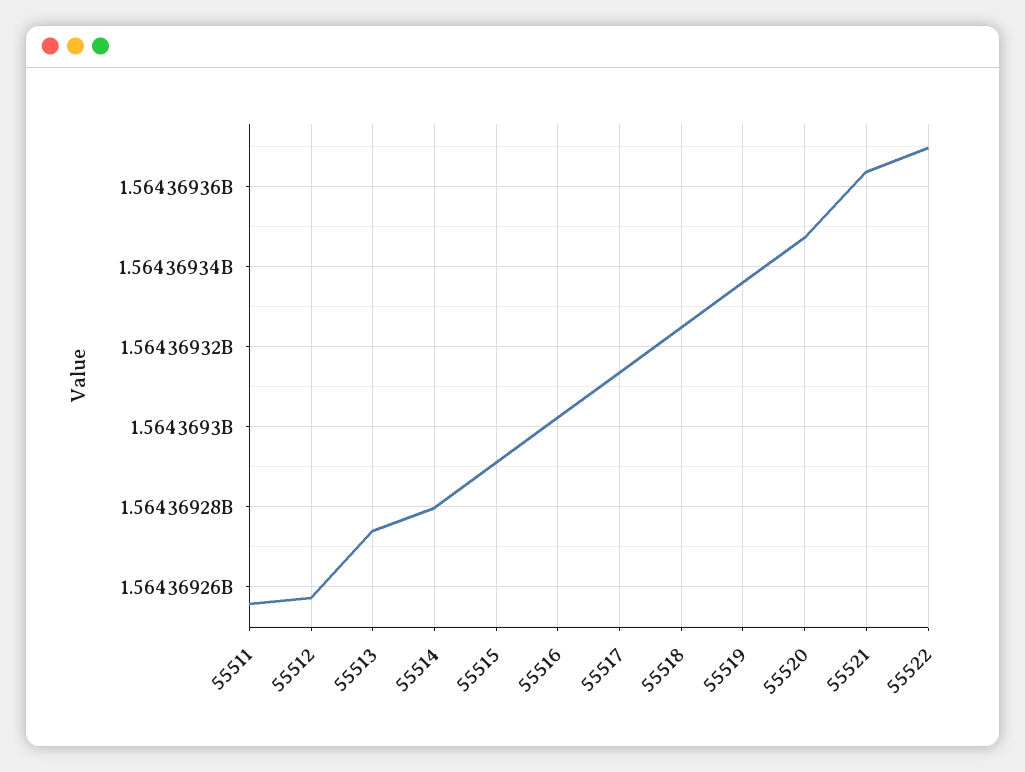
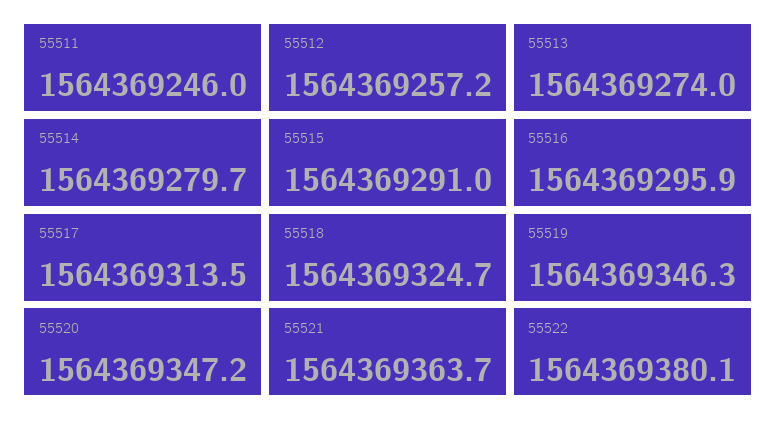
  {
-   "55511": 1564369256,
+   "55511": 1564369246,
    "55512": 1564369257.2,
    "55513": 1564369274,
    "55514": 1564369279.7,
    "55515": 1564369291,
-   "55516": 1564369302,
+   "55516": 1564369295.9,
    "55517": 1564369313.5,
    "55518": 1564369324.7,
-   "55519": 1564369336,
+   "55519": 1564369346.3,
    "55520": 1564369347.2,
    "55521": 1564369363.7,
-   "55522": 1564369370
+   "55522": 1564369380.1
  }

